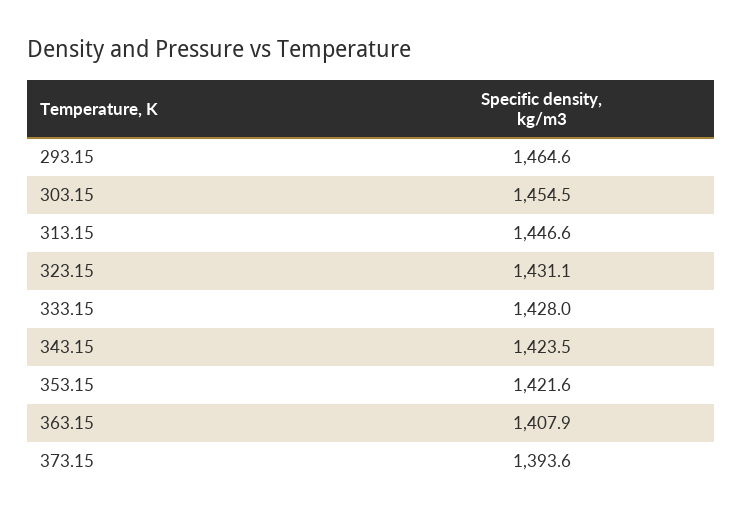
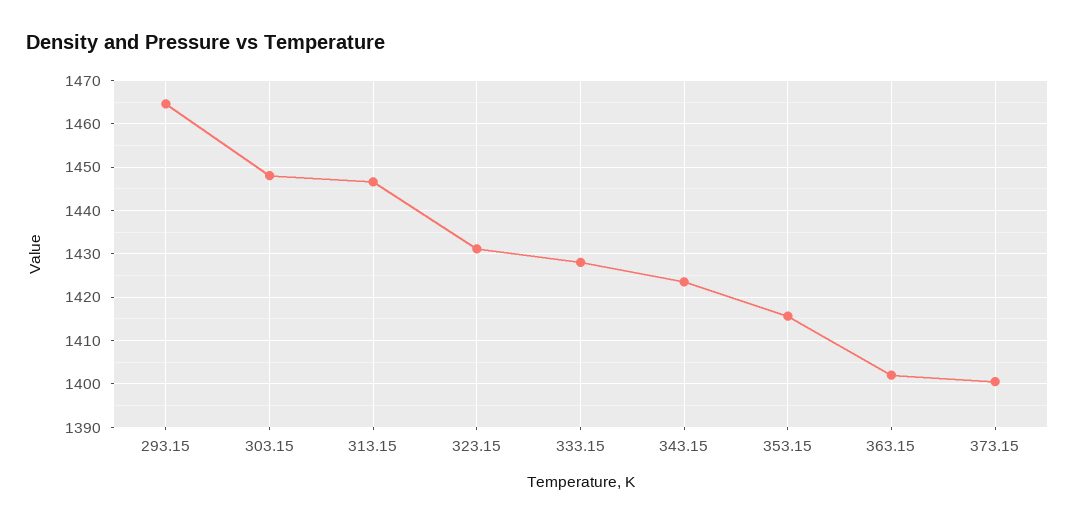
  {
    "293.15": 1464.6,
-   "303.15": 1454.5,
+   "303.15": 1448,
    "313.15": 1446.6,
    "323.15": 1431.1,
    "333.15": 1428,
    "343.15": 1423.5,
-   "353.15": 1421.6,
+   "353.15": 1416,
-   "363.15": 1407.9,
+   "363.15": 1402,
-   "373.15": 1393.6
+   "373.15": 1400
  }

